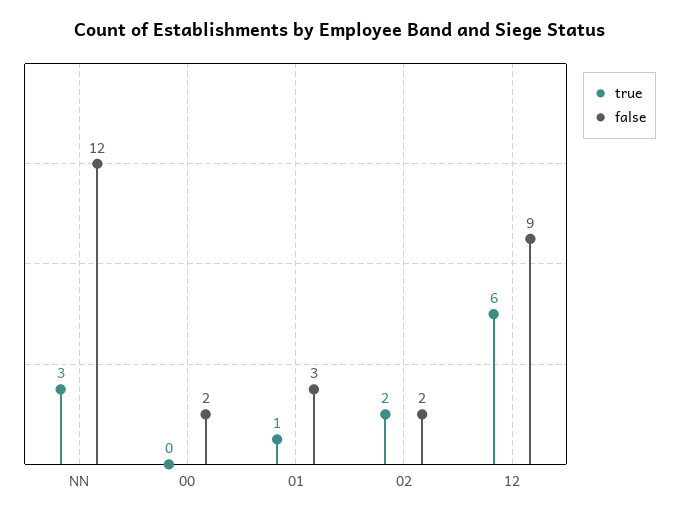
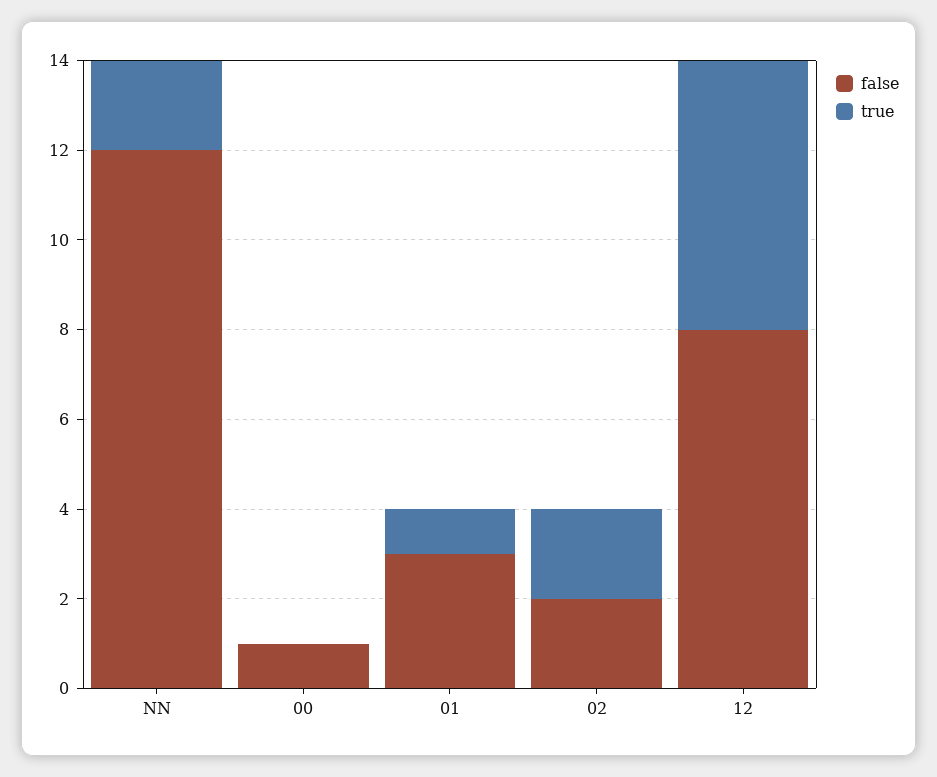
  {
    "true": {
-     "NN": 3,
+     "NN": 2,
      "00": 0,
      "01": 1,
      "02": 2,
      "12": 6
    },
    "false": {
      "NN": 12,
-     "00": 2,
+     "00": 1,
      "01": 3,
      "02": 2,
-     "12": 9
+     "12": 8
    }
  }

